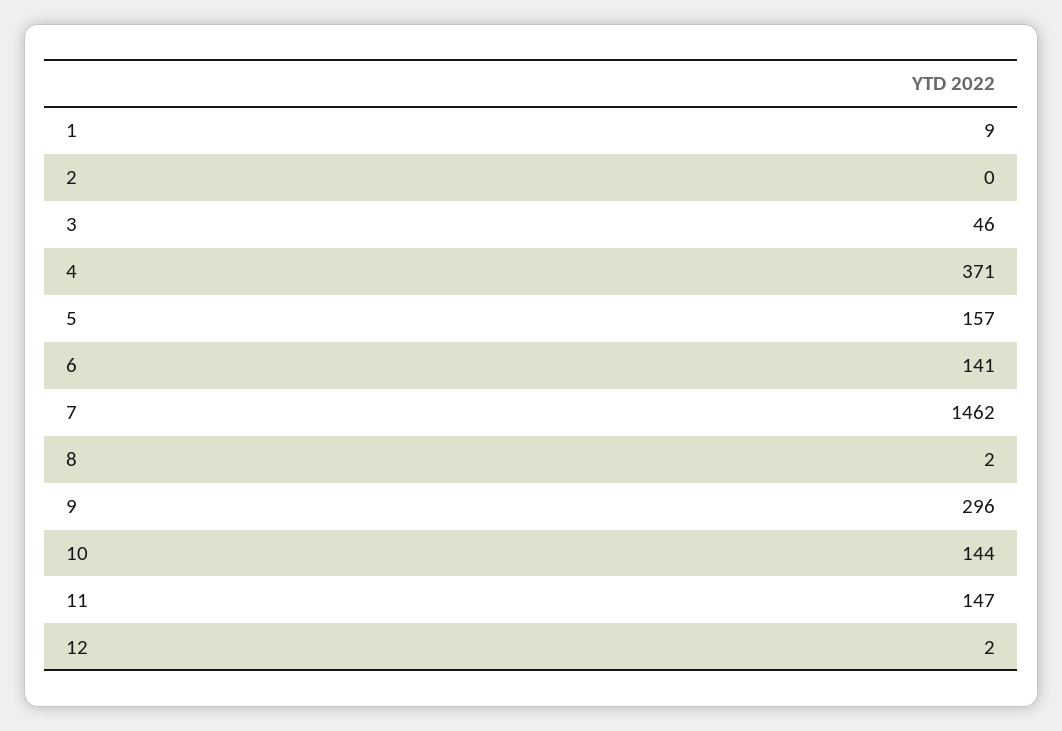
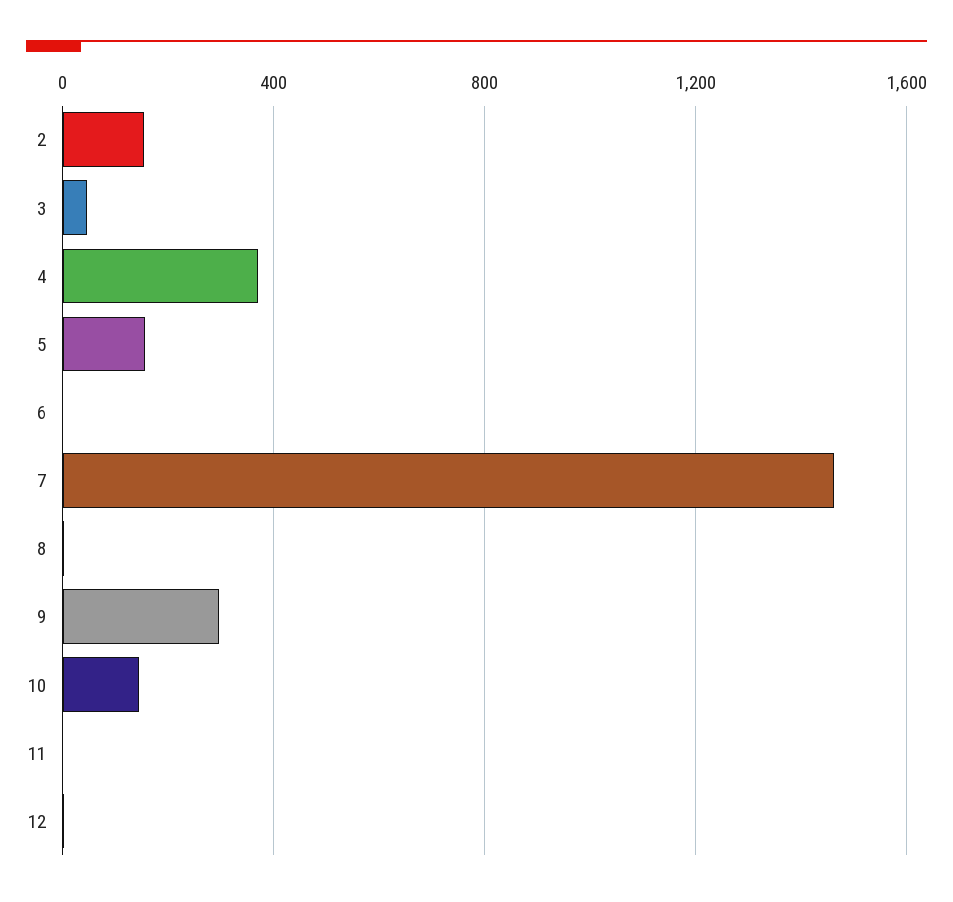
  {
-   "1": 9,
-   "2": 0,
+   "2": 150,
    "3": 46,
    "4": 371,
    "5": 157,
-   "6": 141,
+   "6": 0,
    "7": 1462,
    "8": 2,
    "9": 296,
    "10": 144,
-   "11": 147,
+   "11": 0,
    "12": 2
  }

